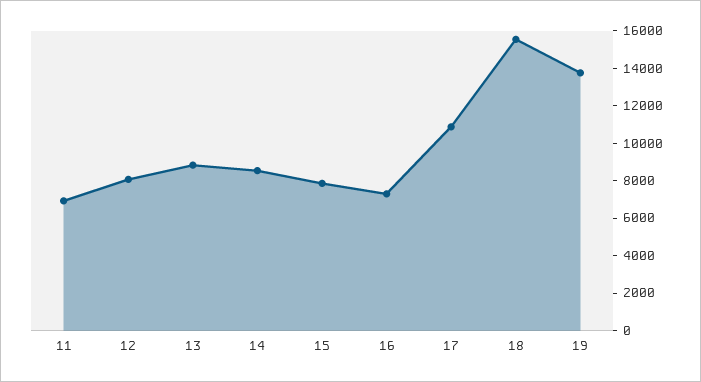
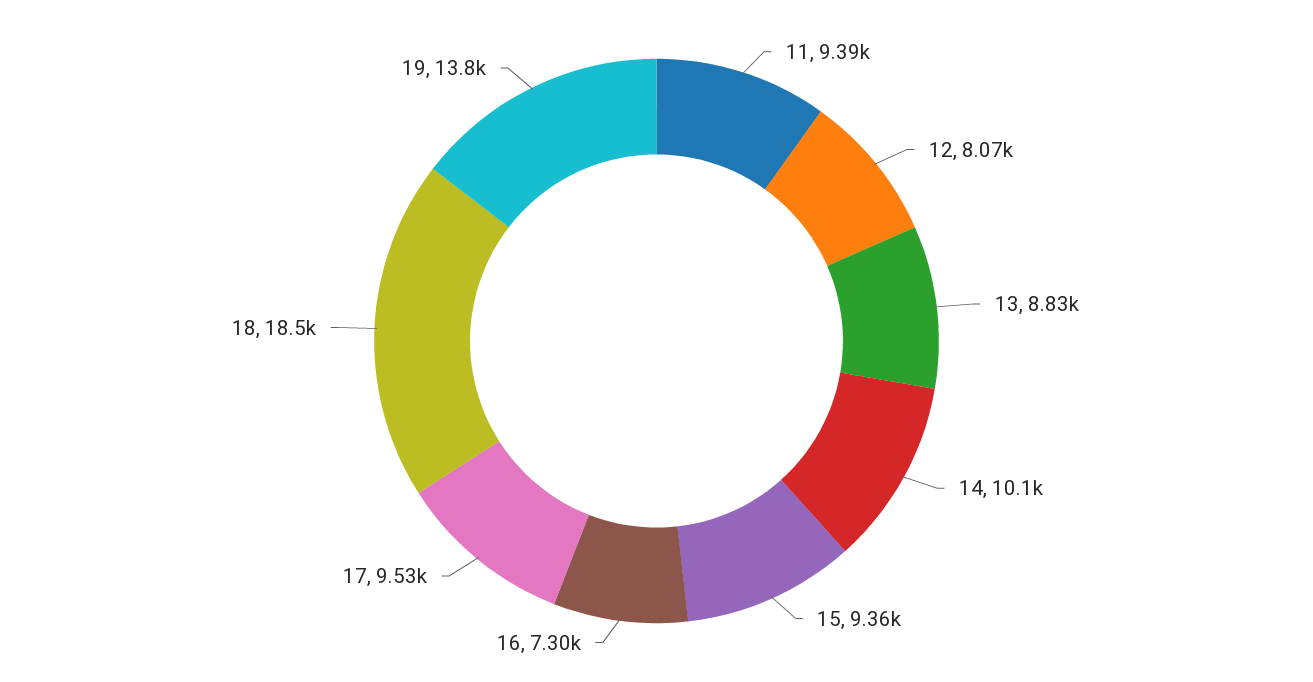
  {
-   "11": 7000,
+   "11": 9390,
    "12": 8070,
    "13": 8830,
-   "14": 8500,
+   "14": 10100,
-   "15": 8000,
+   "15": 9360,
    "16": 7300,
-   "17": 11000,
+   "17": 9530,
-   "18": 15500,
+   "18": 18500,
    "19": 13800
  }

